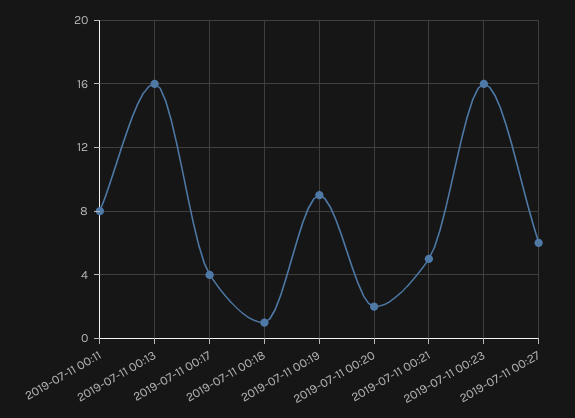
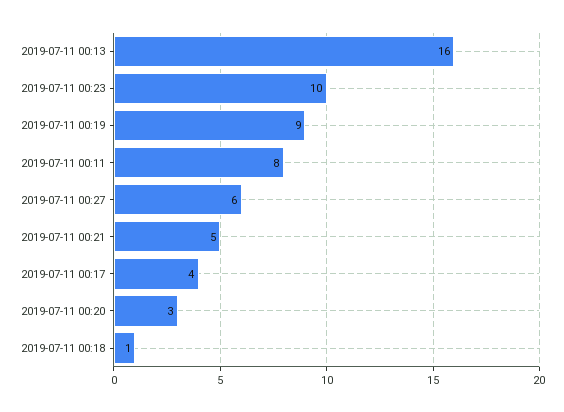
  {
    "2019-07-11 00:11": 8,
    "2019-07-11 00:13": 16,
    "2019-07-11 00:17": 4,
    "2019-07-11 00:18": 1,
    "2019-07-11 00:19": 9,
-   "2019-07-11 00:20": 2,
+   "2019-07-11 00:20": 3,
    "2019-07-11 00:21": 5,
-   "2019-07-11 00:23": 16,
+   "2019-07-11 00:23": 10,
    "2019-07-11 00:27": 6
  }

